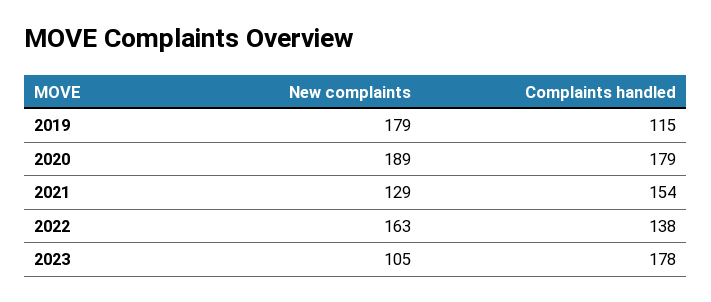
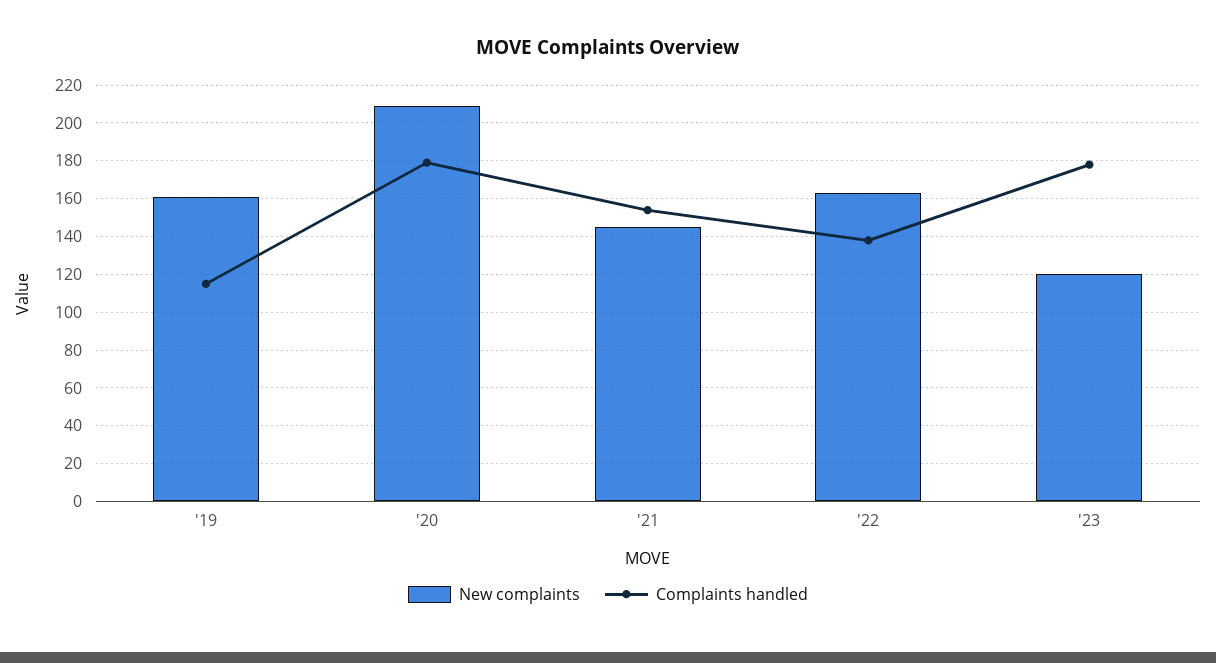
  {
    "New complaints": {
-     "2019": 179,
+     "2019": 160,
-     "2020": 189,
+     "2020": 210,
-     "2021": 129,
+     "2021": 145,
      "2022": 163,
-     "2023": 105
+     "2023": 120
    },
    "Complaints handled": {
      "2019": 115,
      "2020": 179,
      "2021": 154,
      "2022": 138,
      "2023": 178
    }
  }

